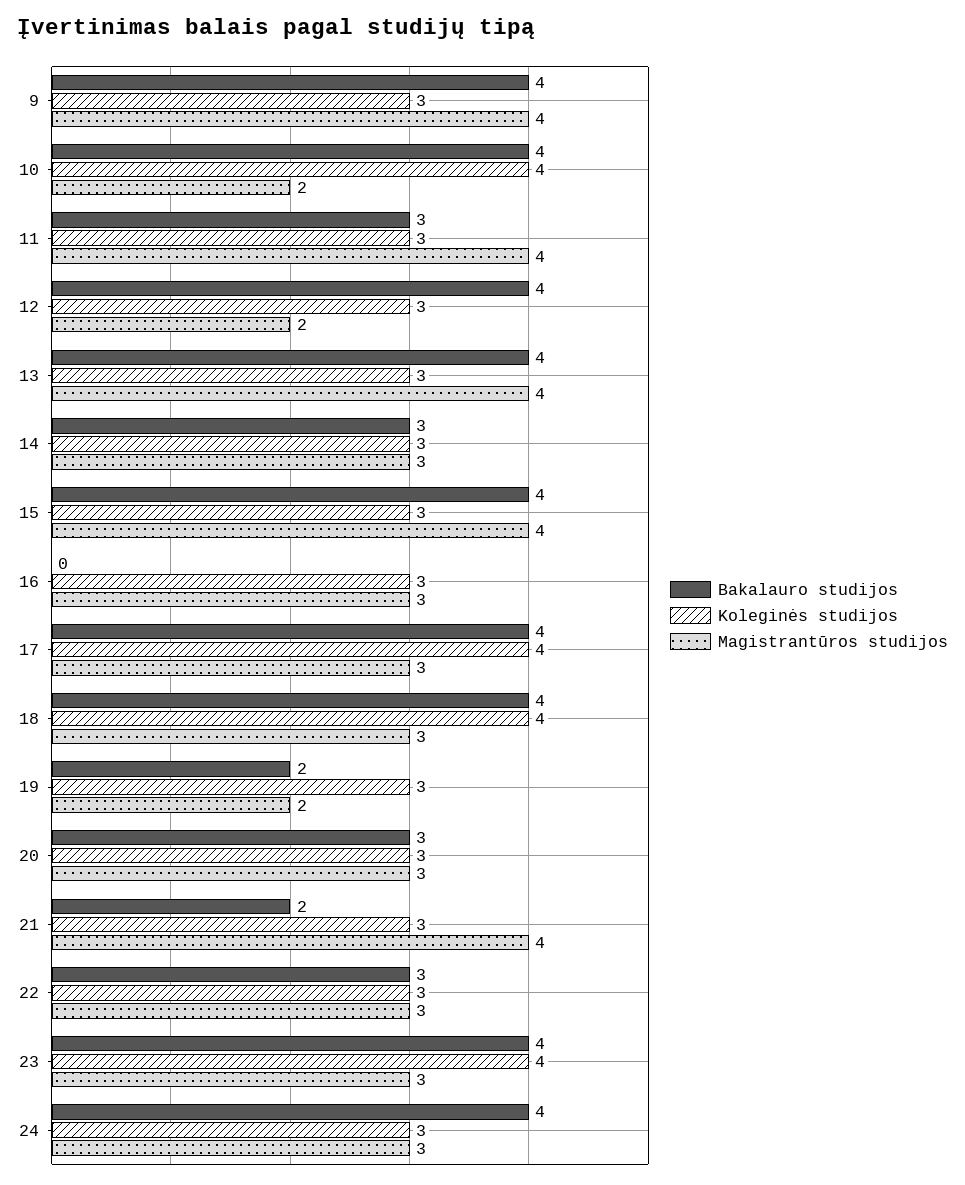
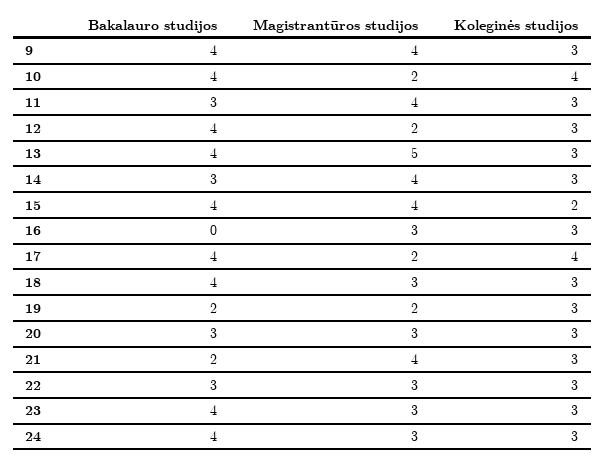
  {
    "Bakalauro studijos": {
      "9": 4,
      "10": 4,
      "11": 3,
      "12": 4,
      "13": 4,
      "14": 3,
      "15": 4,
      "16": 0,
      "17": 4,
      "18": 4,
      "19": 2,
      "20": 3,
      "21": 2,
      "22": 3,
      "23": 4,
      "24": 4
    },
    "Koleginės studijos": {
      "9": 3,
      "10": 4,
      "11": 3,
      "12": 3,
      "13": 3,
      "14": 3,
-     "15": 3,
+     "15": 2,
      "16": 3,
      "17": 4,
-     "18": 4,
+     "18": 3,
      "19": 3,
      "20": 3,
      "21": 3,
      "22": 3,
-     "23": 4,
+     "23": 3,
      "24": 3
    },
    "Magistrantūros studijos": {
      "9": 4,
      "10": 2,
      "11": 4,
      "12": 2,
-     "13": 4,
+     "13": 5,
-     "14": 3,
+     "14": 4,
      "15": 4,
      "16": 3,
-     "17": 3,
+     "17": 2,
      "18": 3,
      "19": 2,
      "20": 3,
      "21": 4,
      "22": 3,
      "23": 3,
      "24": 3
    }
  }

